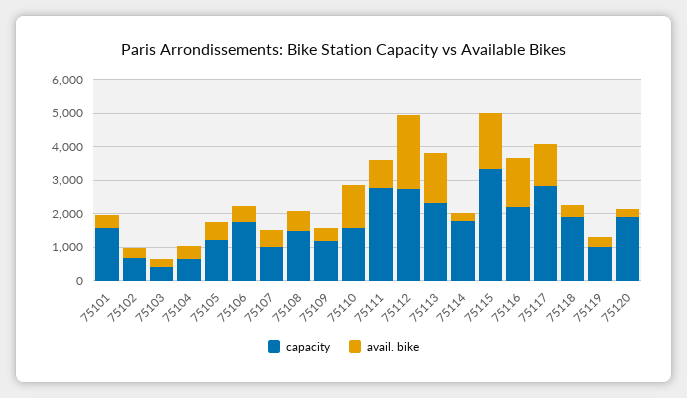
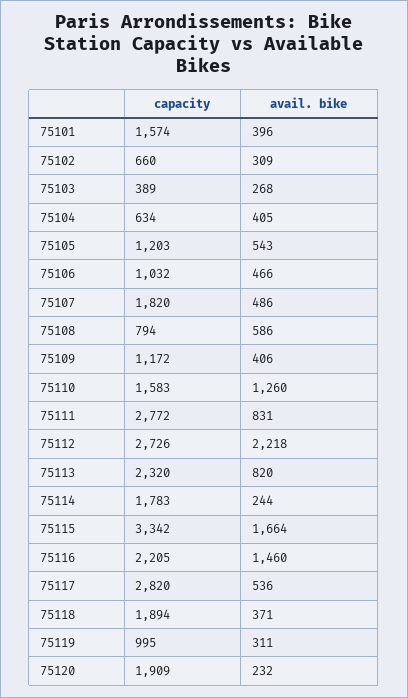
  {
    "capacity": {
      "75101": 1574,
      "75102": 660,
      "75103": 389,
      "75104": 634,
      "75105": 1203,
-     "75106": 1750,
+     "75106": 1032,
-     "75107": 1000,
+     "75107": 1820,
-     "75108": 1500,
+     "75108": 794,
      "75109": 1172,
      "75110": 1583,
      "75111": 2772,
      "75112": 2726,
      "75113": 2320,
      "75114": 1783,
      "75115": 3342,
      "75116": 2205,
      "75117": 2820,
      "75118": 1894,
      "75119": 995,
      "75120": 1909
    },
    "avail. bike": {
      "75101": 396,
      "75102": 309,
      "75103": 268,
      "75104": 405,
      "75105": 543,
      "75106": 466,
      "75107": 486,
      "75108": 586,
      "75109": 406,
      "75110": 1260,
      "75111": 831,
      "75112": 2218,
-     "75113": 1500,
+     "75113": 820,
      "75114": 244,
      "75115": 1664,
      "75116": 1460,
-     "75117": 1250,
+     "75117": 536,
      "75118": 371,
      "75119": 311,
      "75120": 232
    }
  }

